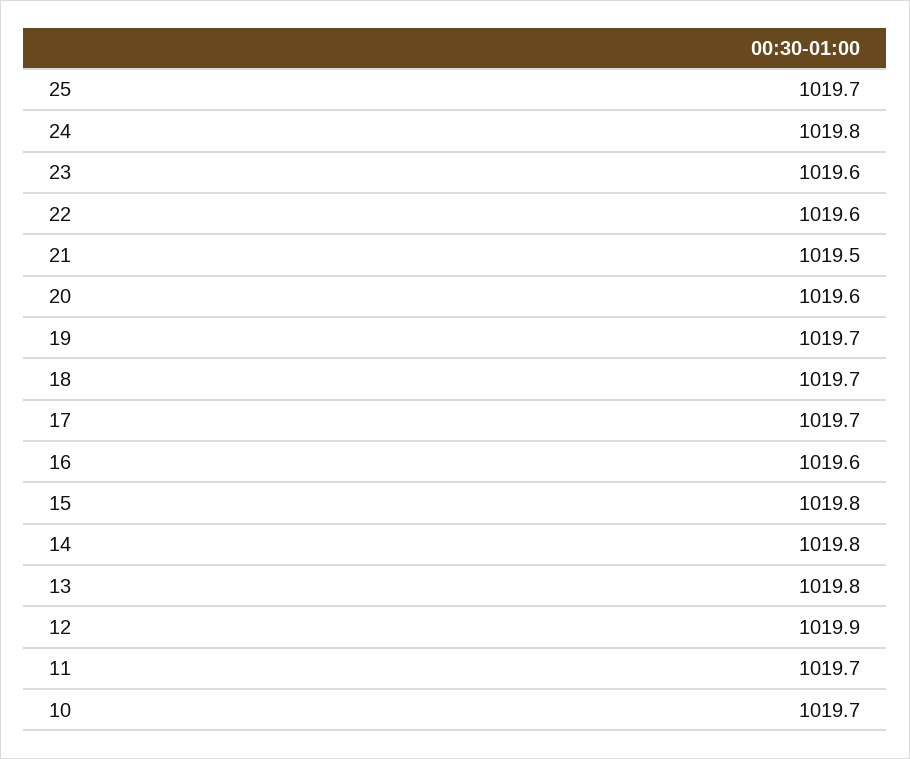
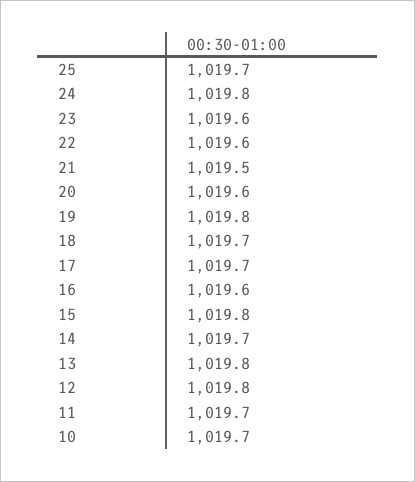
  {
    "25": 1019.7,
    "24": 1019.8,
    "23": 1019.6,
    "22": 1019.6,
    "21": 1019.5,
    "20": 1019.6,
-   "19": 1019.7,
+   "19": 1019.8,
    "18": 1019.7,
    "17": 1019.7,
    "16": 1019.6,
    "15": 1019.8,
-   "14": 1019.8,
+   "14": 1019.7,
    "13": 1019.8,
-   "12": 1019.9,
+   "12": 1019.8,
    "11": 1019.7,
    "10": 1019.7
  }

